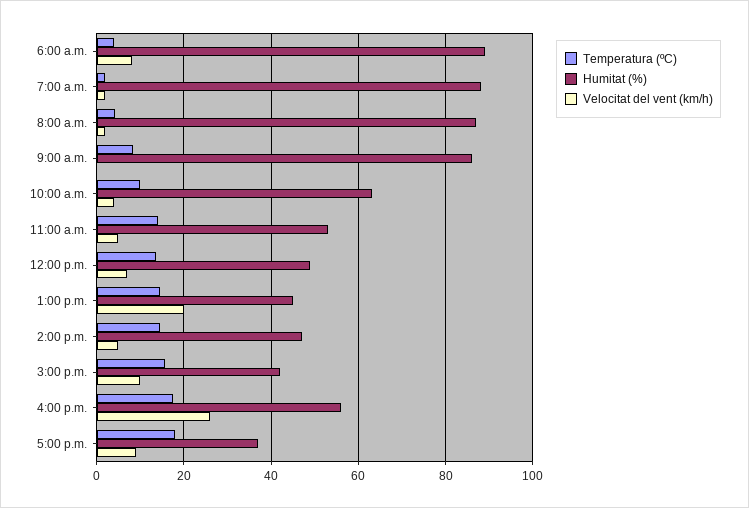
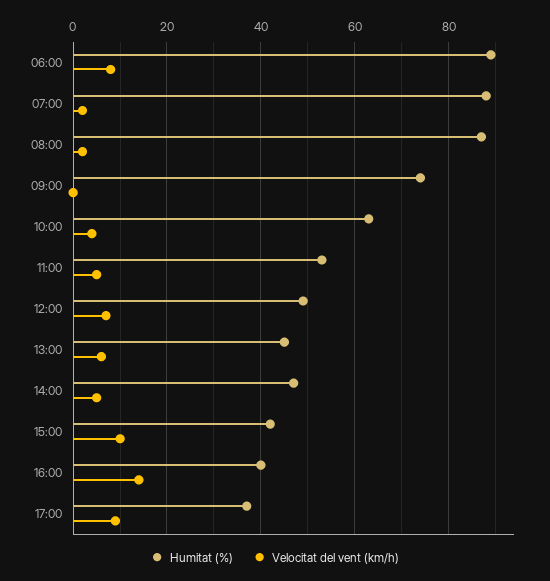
  {
-   "Temperatura (ºC)": {
-     "6:00 a.m.": 4,
-     "7:00 a.m.": 2,
-     "8:00 a.m.": 4,
-     "9:00 a.m.": 8,
-     "10:00 a.m.": 10,
-     "11:00 a.m.": 14,
-     "12:00 p.m.": 14,
-     "1:00 p.m.": 14,
-     "2:00 p.m.": 14,
-     "3:00 p.m.": 16,
-     "4:00 p.m.": 18,
-     "5:00 p.m.": 18
-   },
    "Humitat (%)": {
      "6:00 a.m.": 90,
      "7:00 a.m.": 88,
      "8:00 a.m.": 88,
-     "9:00 a.m.": 86,
+     "9:00 a.m.": 75,
      "10:00 a.m.": 64,
      "11:00 a.m.": 54,
      "12:00 p.m.": 50,
      "1:00 p.m.": 46,
      "2:00 p.m.": 48,
      "3:00 p.m.": 42,
-     "4:00 p.m.": 56,
+     "4:00 p.m.": 40,
      "5:00 p.m.": 38
    },
    "Velocitat del vent (km/h)": {
      "6:00 a.m.": 8,
      "7:00 a.m.": 2,
      "8:00 a.m.": 2,
      "9:00 a.m.": 0,
      "10:00 a.m.": 4,
      "11:00 a.m.": 6,
      "12:00 p.m.": 8,
-     "1:00 p.m.": 20,
+     "1:00 p.m.": 5,
      "2:00 p.m.": 6,
      "3:00 p.m.": 10,
-     "4:00 p.m.": 26,
+     "4:00 p.m.": 15,
      "5:00 p.m.": 10
    }
  }

